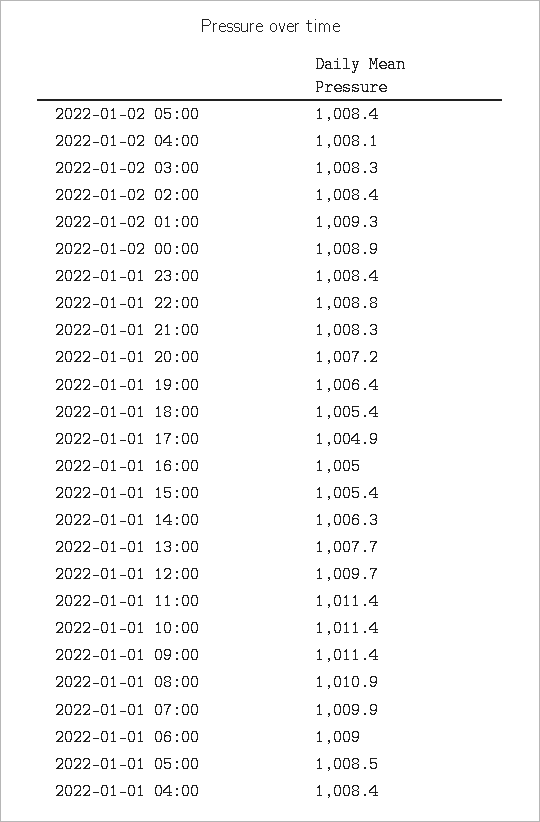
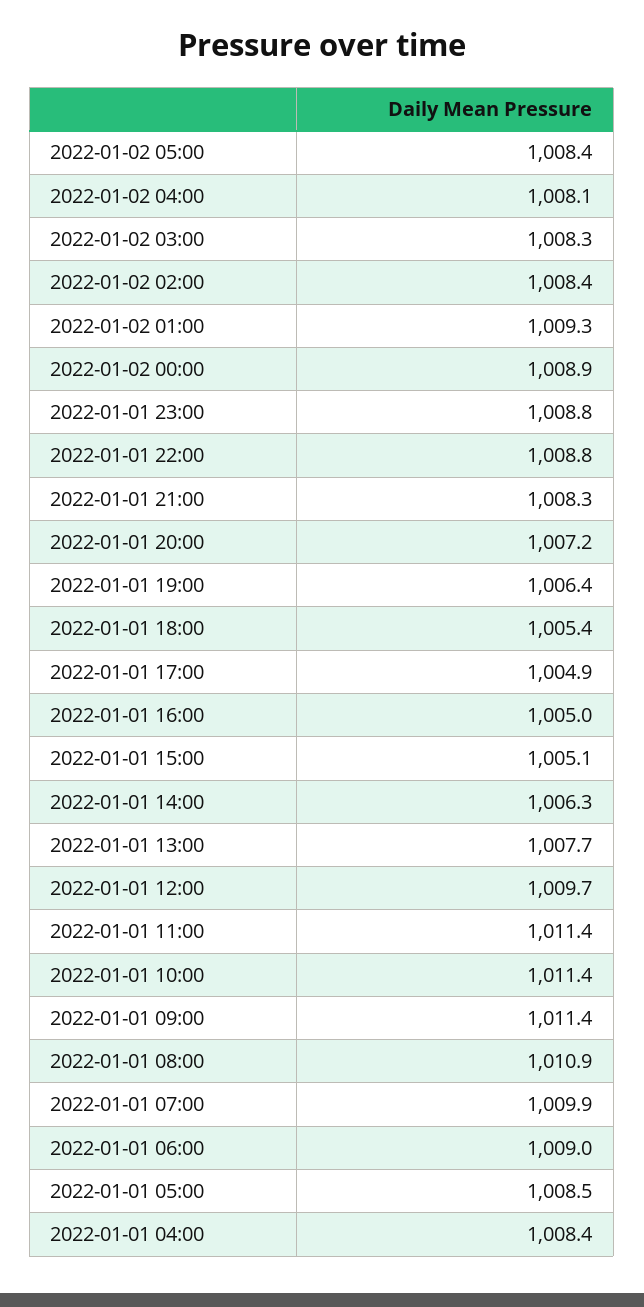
  {
    "2022-01-02 05:00": 1008.4,
    "2022-01-02 04:00": 1008.1,
    "2022-01-02 03:00": 1008.3,
    "2022-01-02 02:00": 1008.4,
    "2022-01-02 01:00": 1009.3,
    "2022-01-02 00:00": 1008.9,
-   "2022-01-01 23:00": 1008.4,
+   "2022-01-01 23:00": 1008.8,
    "2022-01-01 22:00": 1008.8,
    "2022-01-01 21:00": 1008.3,
    "2022-01-01 20:00": 1007.2,
    "2022-01-01 19:00": 1006.4,
    "2022-01-01 18:00": 1005.4,
    "2022-01-01 17:00": 1004.9,
    "2022-01-01 16:00": 1005,
-   "2022-01-01 15:00": 1005.4,
+   "2022-01-01 15:00": 1005.1,
    "2022-01-01 14:00": 1006.3,
    "2022-01-01 13:00": 1007.7,
    "2022-01-01 12:00": 1009.7,
    "2022-01-01 11:00": 1011.4,
    "2022-01-01 10:00": 1011.4,
    "2022-01-01 09:00": 1011.4,
    "2022-01-01 08:00": 1010.9,
    "2022-01-01 07:00": 1009.9,
    "2022-01-01 06:00": 1009,
    "2022-01-01 05:00": 1008.5,
    "2022-01-01 04:00": 1008.4
  }

